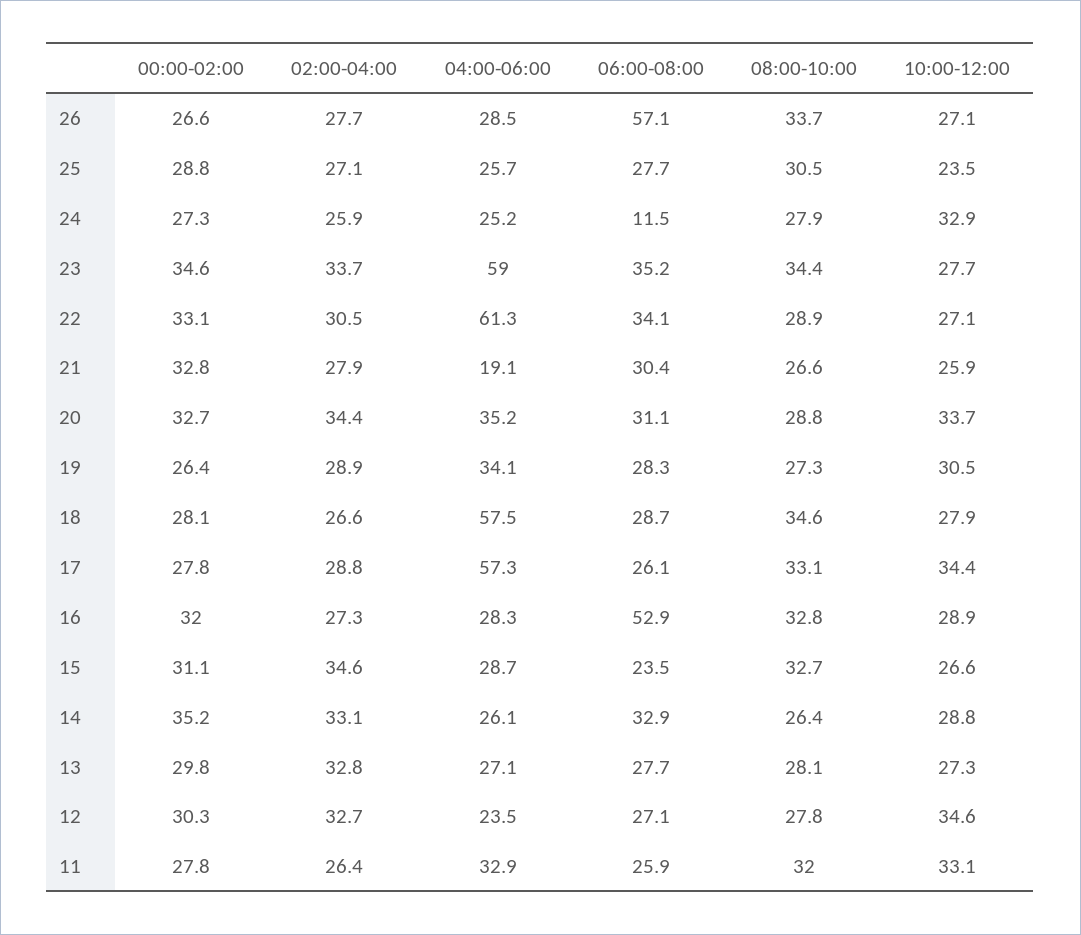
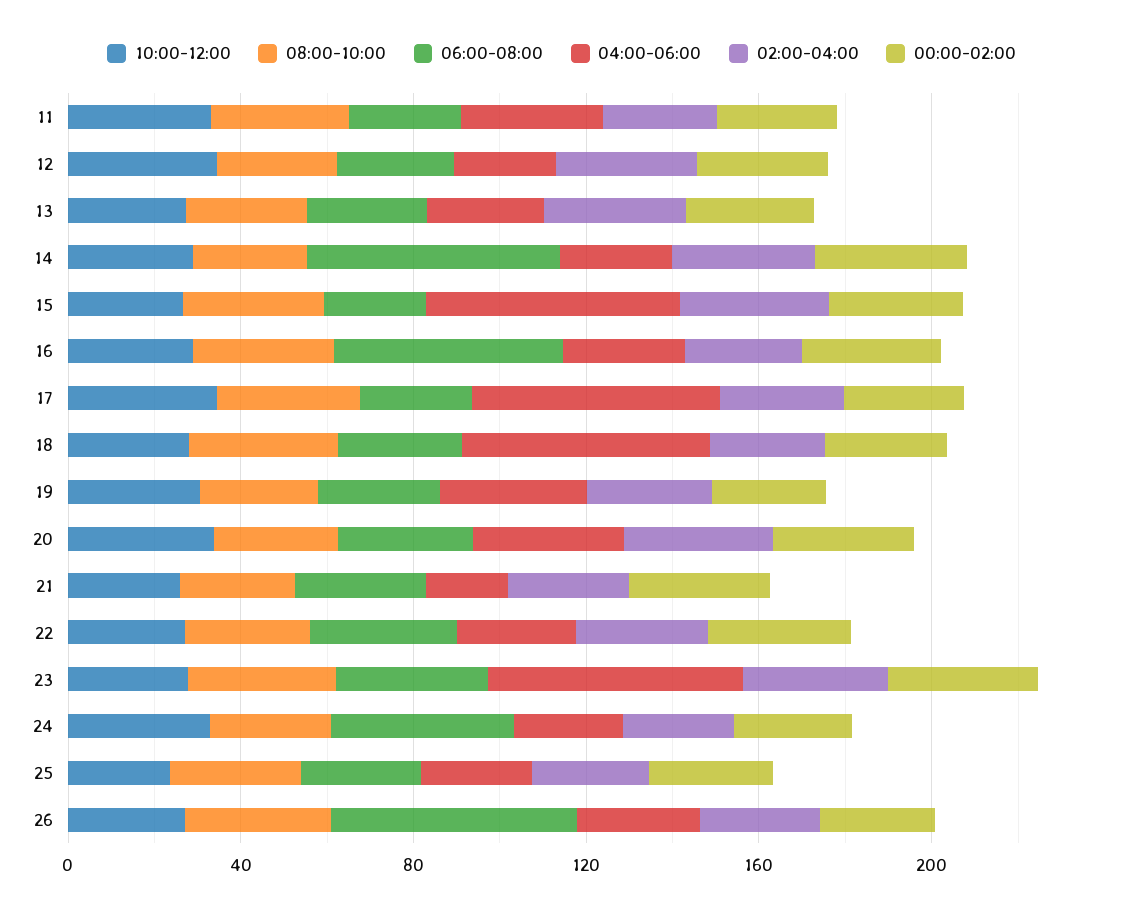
  {
    "00:00-02:00": {
      "26": 26.6,
      "25": 28.8,
      "24": 27.3,
      "23": 34.6,
      "22": 33.1,
      "21": 32.8,
      "20": 32.7,
      "19": 26.4,
      "18": 28.1,
      "17": 27.8,
      "16": 32,
      "15": 31.1,
      "14": 35.2,
      "13": 29.8,
      "12": 30.3,
      "11": 27.8
    },
    "02:00-04:00": {
      "26": 27.7,
      "25": 27.1,
      "24": 25.9,
      "23": 33.7,
      "22": 30.5,
      "21": 27.9,
      "20": 34.4,
      "19": 28.9,
      "18": 26.6,
      "17": 28.8,
      "16": 27.3,
      "15": 34.6,
      "14": 33.1,
      "13": 32.8,
      "12": 32.7,
      "11": 26.4
    },
    "04:00-06:00": {
      "26": 28.5,
      "25": 25.7,
      "24": 25.2,
      "23": 59,
-     "22": 61.3,
+     "22": 30,
      "21": 19.1,
      "20": 35.2,
      "19": 34.1,
      "18": 57.5,
      "17": 57.3,
      "16": 28.3,
-     "15": 28.7,
+     "15": 60,
      "14": 26.1,
      "13": 27.1,
      "12": 23.5,
      "11": 32.9
    },
    "06:00-08:00": {
      "26": 57.1,
      "25": 27.7,
-     "24": 11.5,
+     "24": 40,
      "23": 35.2,
      "22": 34.1,
      "21": 30.4,
      "20": 31.1,
      "19": 28.3,
      "18": 28.7,
      "17": 26.1,
      "16": 52.9,
      "15": 23.5,
-     "14": 32.9,
+     "14": 60,
      "13": 27.7,
      "12": 27.1,
      "11": 25.9
    },
    "08:00-10:00": {
      "26": 33.7,
      "25": 30.5,
      "24": 27.9,
      "23": 34.4,
      "22": 28.9,
      "21": 26.6,
      "20": 28.8,
      "19": 27.3,
      "18": 34.6,
      "17": 33.1,
      "16": 32.8,
      "15": 32.7,
      "14": 26.4,
      "13": 28.1,
      "12": 27.8,
      "11": 32
    },
    "10:00-12:00": {
      "26": 27.1,
      "25": 23.5,
      "24": 32.9,
      "23": 27.7,
      "22": 27.1,
      "21": 25.9,
      "20": 33.7,
      "19": 30.5,
      "18": 27.9,
      "17": 34.4,
      "16": 28.9,
      "15": 26.6,
      "14": 28.8,
      "13": 27.3,
      "12": 34.6,
      "11": 33.1
    }
  }

